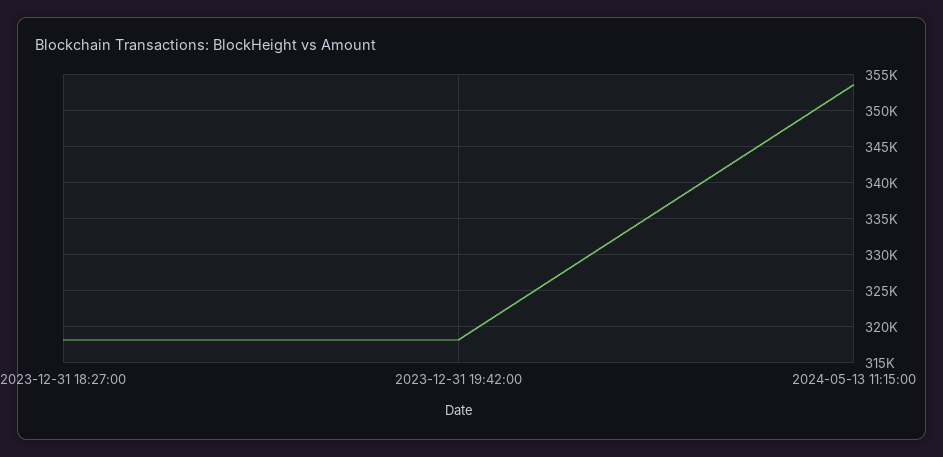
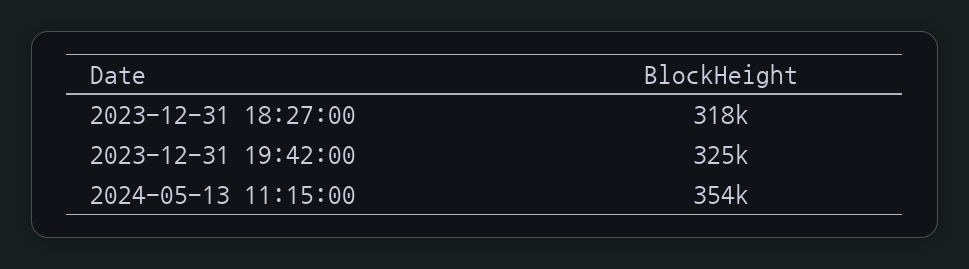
  {
    "2023-12-31 18:27:00": 318000,
-   "2023-12-31 19:42:00": 318000,
+   "2023-12-31 19:42:00": 325000,
    "2024-05-13 11:15:00": 354000
  }

